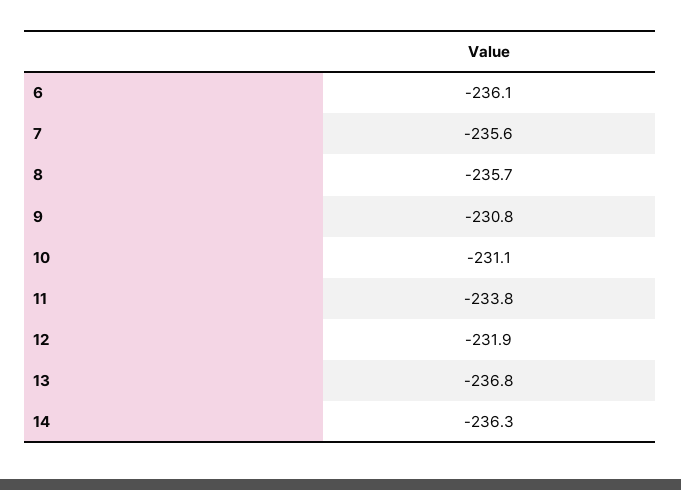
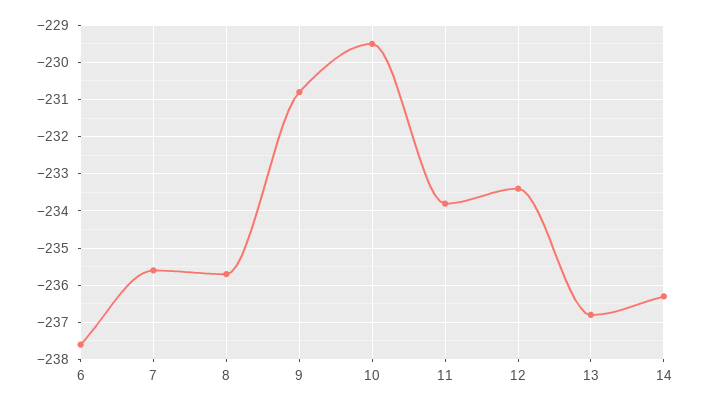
  {
-   "6": -236.1,
+   "6": -237.5,
    "7": -235.6,
    "8": -235.7,
    "9": -230.8,
-   "10": -231.1,
+   "10": -229.5,
    "11": -233.8,
-   "12": -231.9,
+   "12": -233.5,
    "13": -236.8,
    "14": -236.3
  }

